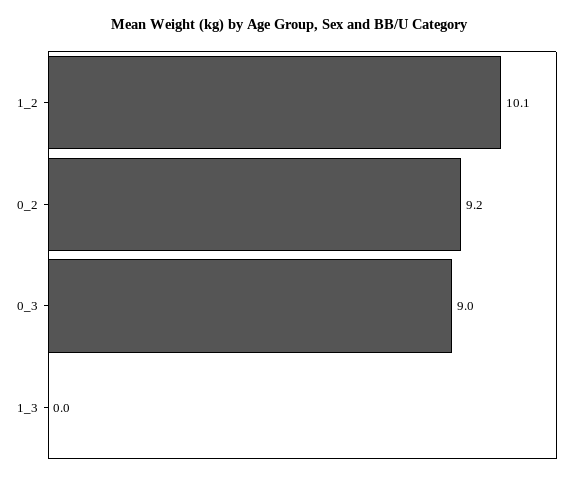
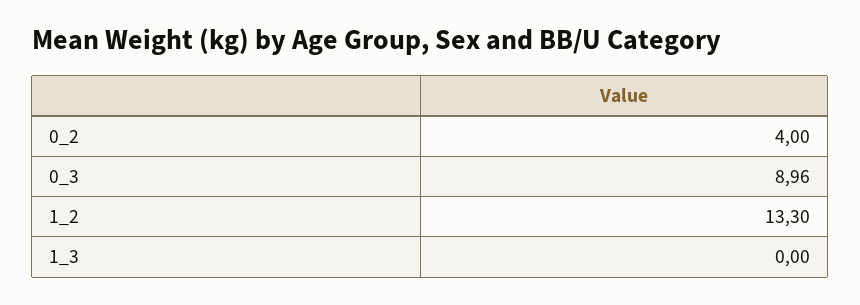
  {
-   "1_2": 10.1,
+   "1_2": 13.3,
-   "0_2": 9.2,
+   "0_2": 4,
    "0_3": 8.96,
    "1_3": 0
  }

